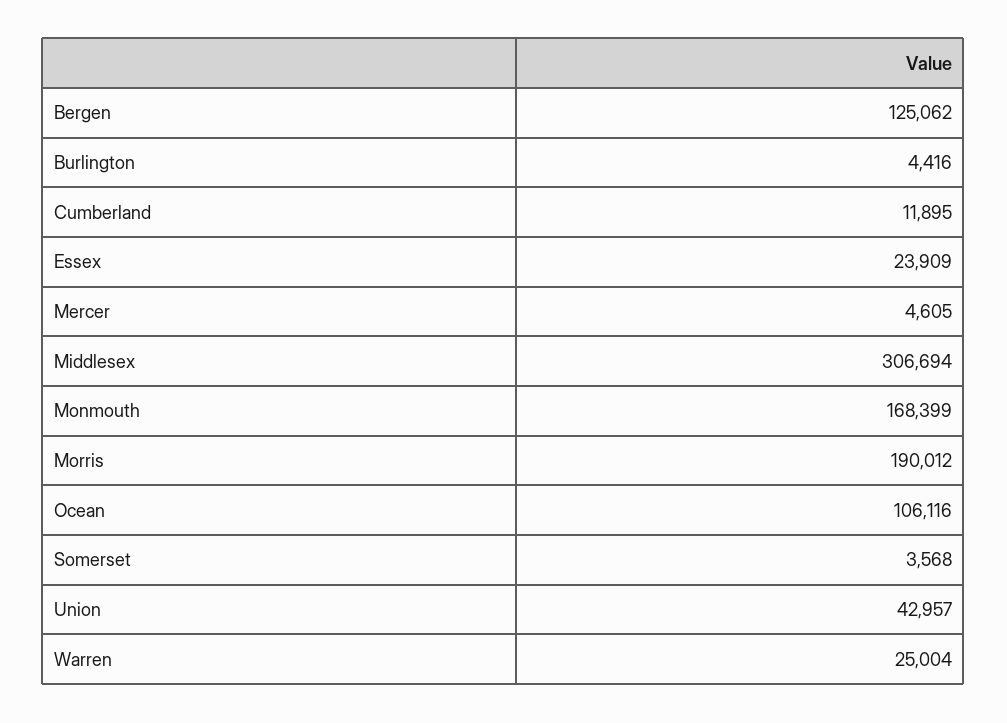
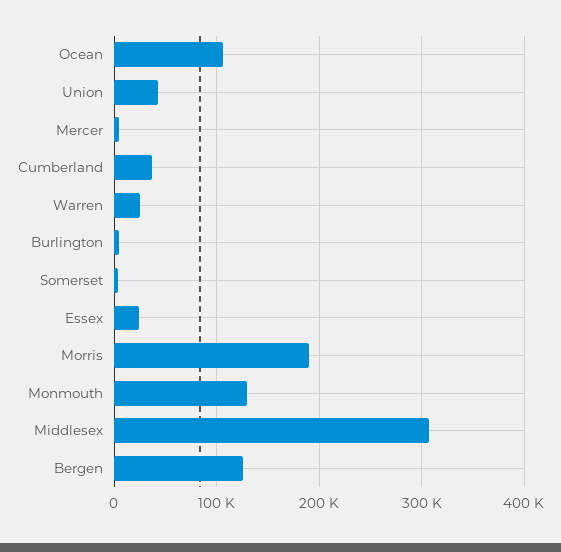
  {
    "Bergen": 125062,
    "Burlington": 4416,
-   "Cumberland": 11895,
+   "Cumberland": 40000,
    "Essex": 23909,
    "Mercer": 4605,
    "Middlesex": 306694,
-   "Monmouth": 168399,
+   "Monmouth": 130000,
    "Morris": 190012,
    "Ocean": 106116,
    "Somerset": 3568,
    "Union": 42957,
    "Warren": 25004
  }

